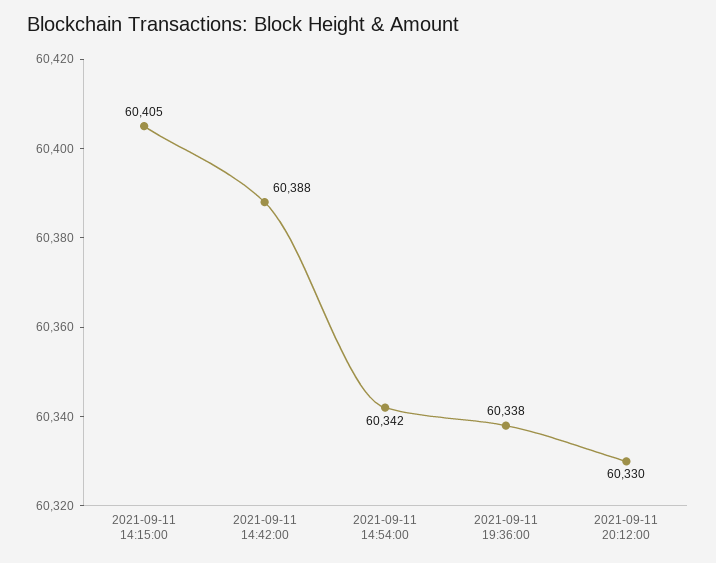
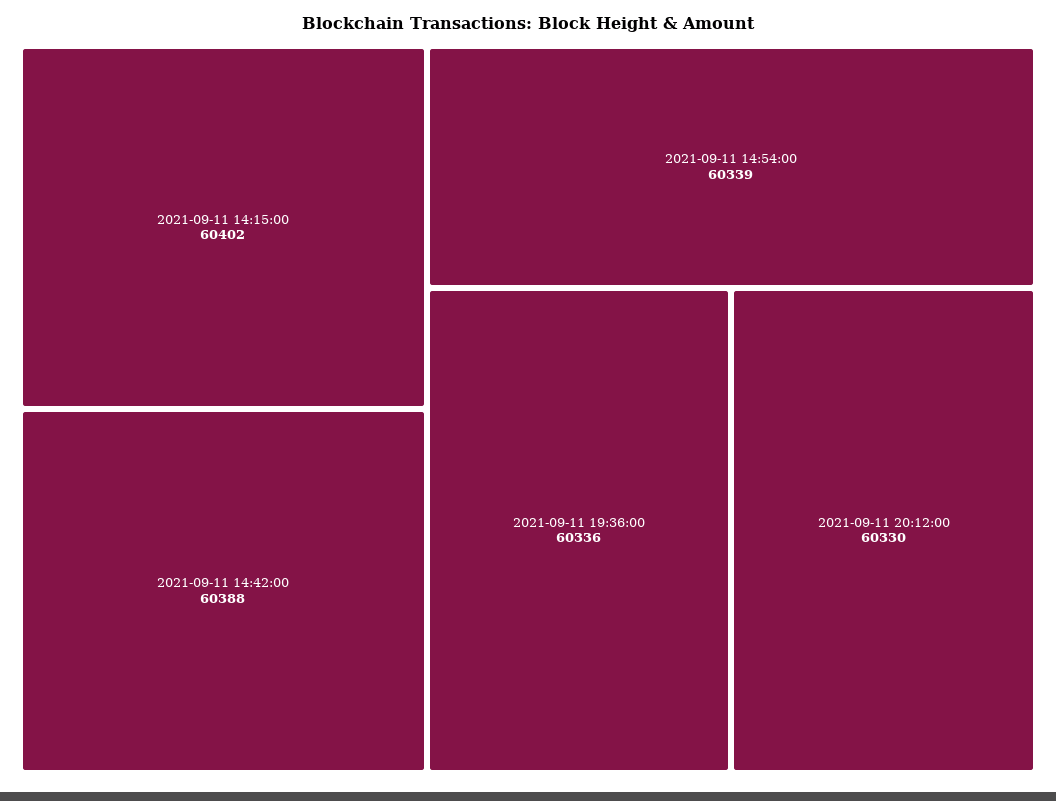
  {
-   "2021-09-11 14:15:00": 60405,
+   "2021-09-11 14:15:00": 60402,
    "2021-09-11 14:42:00": 60388,
-   "2021-09-11 14:54:00": 60342,
+   "2021-09-11 14:54:00": 60339,
-   "2021-09-11 19:36:00": 60338,
+   "2021-09-11 19:36:00": 60336,
    "2021-09-11 20:12:00": 60330
  }

